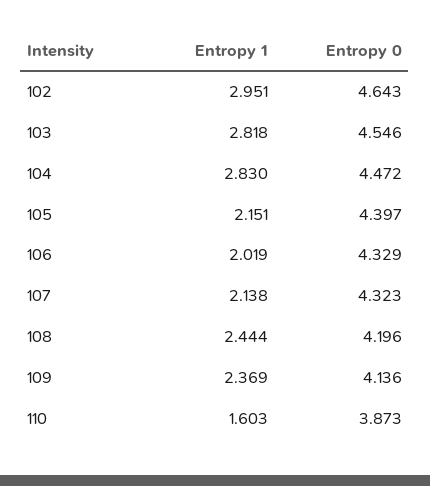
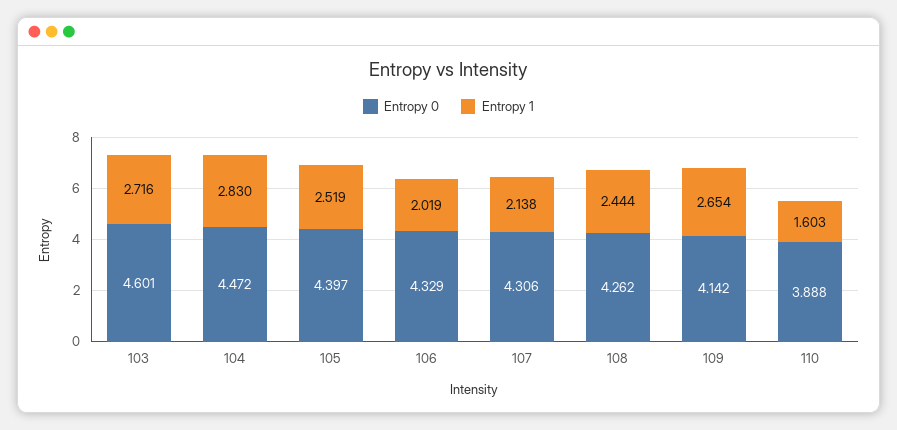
  {
    "Entropy 1": {
-     "102": 2.951,
-     "103": 2.818,
+     "103": 2.716,
      "104": 2.83,
-     "105": 2.151,
+     "105": 2.519,
      "106": 2.019,
      "107": 2.138,
      "108": 2.444,
-     "109": 2.369,
+     "109": 2.654,
      "110": 1.603
    },
    "Entropy 0": {
-     "102": 4.643,
-     "103": 4.546,
+     "103": 4.601,
      "104": 4.472,
      "105": 4.397,
      "106": 4.329,
-     "107": 4.323,
+     "107": 4.306,
-     "108": 4.196,
+     "108": 4.262,
-     "109": 4.136,
+     "109": 4.142,
-     "110": 3.873
+     "110": 3.888
    }
  }

